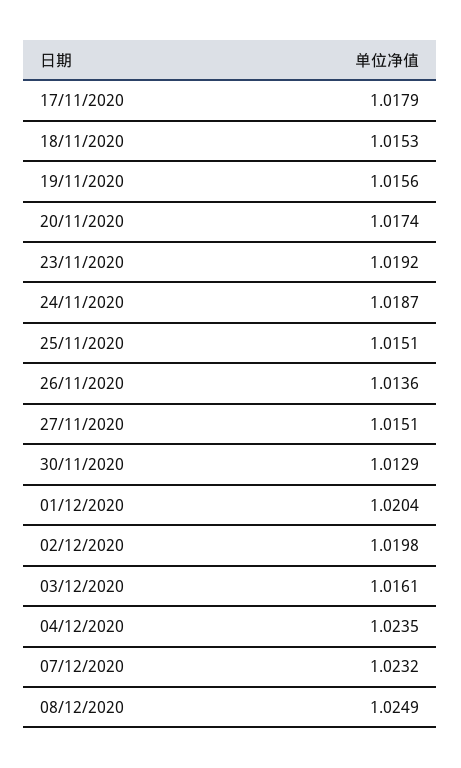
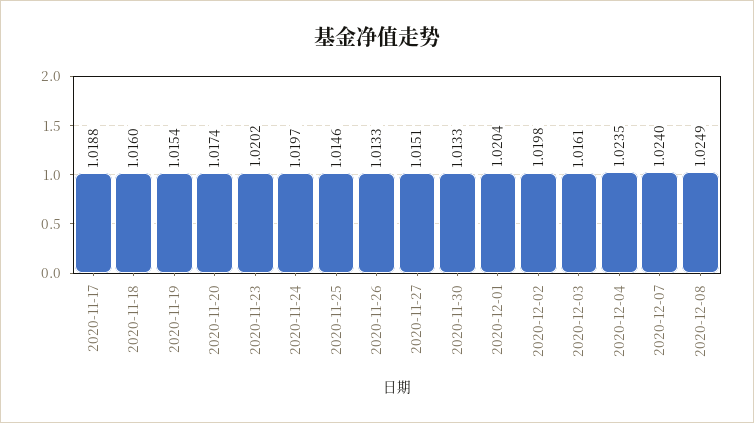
  {
-   "17/11/2020": 1.0179,
+   "17/11/2020": 1.0188,
-   "18/11/2020": 1.0153,
+   "18/11/2020": 1.016,
-   "19/11/2020": 1.0156,
+   "19/11/2020": 1.0154,
    "20/11/2020": 1.0174,
-   "23/11/2020": 1.0192,
+   "23/11/2020": 1.0202,
-   "24/11/2020": 1.0187,
+   "24/11/2020": 1.0197,
-   "25/11/2020": 1.0151,
+   "25/11/2020": 1.0146,
-   "26/11/2020": 1.0136,
+   "26/11/2020": 1.0133,
    "27/11/2020": 1.0151,
-   "30/11/2020": 1.0129,
+   "30/11/2020": 1.0133,
    "01/12/2020": 1.0204,
    "02/12/2020": 1.0198,
    "03/12/2020": 1.0161,
    "04/12/2020": 1.0235,
-   "07/12/2020": 1.0232,
+   "07/12/2020": 1.024,
    "08/12/2020": 1.0249
  }

